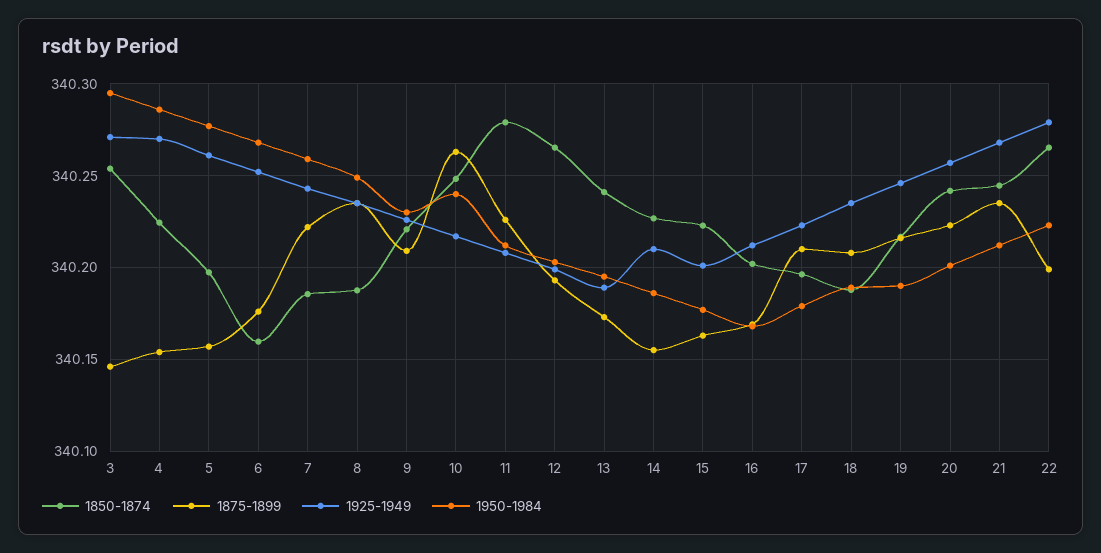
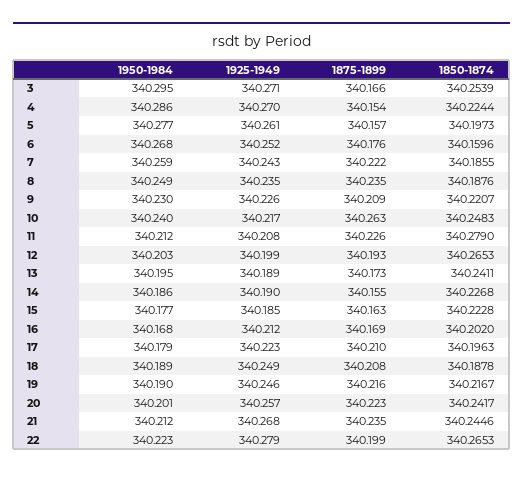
  {
    "1850-1874": {
      "3": 340.2539,
      "4": 340.2244,
      "5": 340.1973,
      "6": 340.1596,
      "7": 340.1855,
      "8": 340.1876,
      "9": 340.2207,
      "10": 340.2483,
      "11": 340.279,
      "12": 340.2653,
      "13": 340.2411,
      "14": 340.2268,
      "15": 340.2228,
      "16": 340.202,
      "17": 340.1963,
      "18": 340.1878,
      "19": 340.2167,
      "20": 340.2417,
      "21": 340.2446,
      "22": 340.2653
    },
    "1875-1899": {
-     "3": 340.145,
+     "3": 340.166,
      "4": 340.154,
      "5": 340.157,
      "6": 340.176,
      "7": 340.222,
      "8": 340.235,
      "9": 340.209,
      "10": 340.263,
      "11": 340.226,
      "12": 340.193,
      "13": 340.173,
      "14": 340.155,
      "15": 340.163,
      "16": 340.169,
      "17": 340.21,
      "18": 340.208,
      "19": 340.216,
      "20": 340.223,
      "21": 340.235,
      "22": 340.199
    },
    "1925-1949": {
      "3": 340.271,
      "4": 340.27,
      "5": 340.261,
      "6": 340.252,
      "7": 340.243,
      "8": 340.235,
      "9": 340.226,
      "10": 340.217,
      "11": 340.208,
      "12": 340.199,
      "13": 340.189,
-     "14": 340.21,
+     "14": 340.19,
-     "15": 340.2,
+     "15": 340.185,
      "16": 340.212,
      "17": 340.223,
-     "18": 340.235,
+     "18": 340.249,
      "19": 340.246,
      "20": 340.257,
      "21": 340.268,
      "22": 340.279
    },
    "1950-1984": {
      "3": 340.295,
      "4": 340.286,
      "5": 340.277,
      "6": 340.268,
      "7": 340.259,
      "8": 340.249,
      "9": 340.23,
      "10": 340.24,
      "11": 340.212,
      "12": 340.203,
      "13": 340.195,
      "14": 340.186,
      "15": 340.177,
      "16": 340.168,
      "17": 340.179,
      "18": 340.189,
      "19": 340.19,
      "20": 340.201,
      "21": 340.212,
      "22": 340.223
    }
  }

